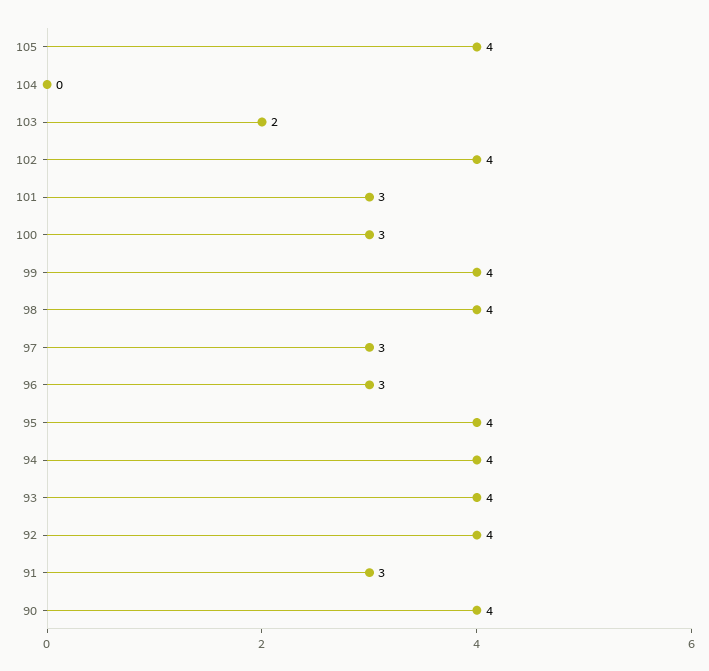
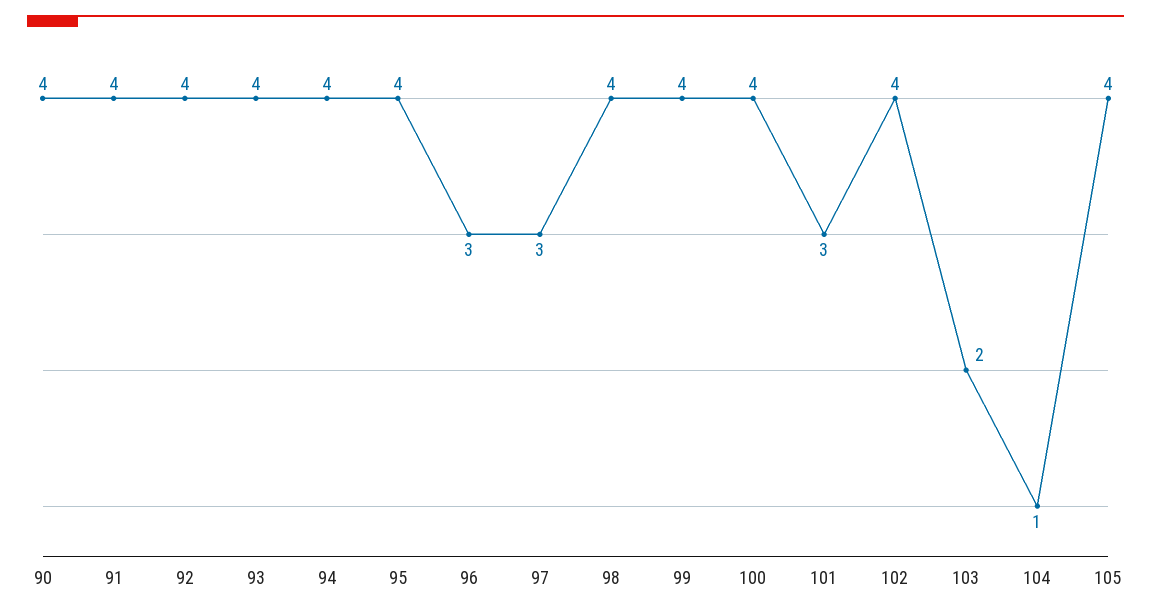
  {
    "105": 4,
-   "104": 0,
+   "104": 1,
    "103": 2,
    "102": 4,
    "101": 3,
-   "100": 3,
+   "100": 4,
    "99": 4,
    "98": 4,
    "97": 3,
    "96": 3,
    "95": 4,
    "94": 4,
    "93": 4,
    "92": 4,
-   "91": 3,
+   "91": 4,
    "90": 4
  }

